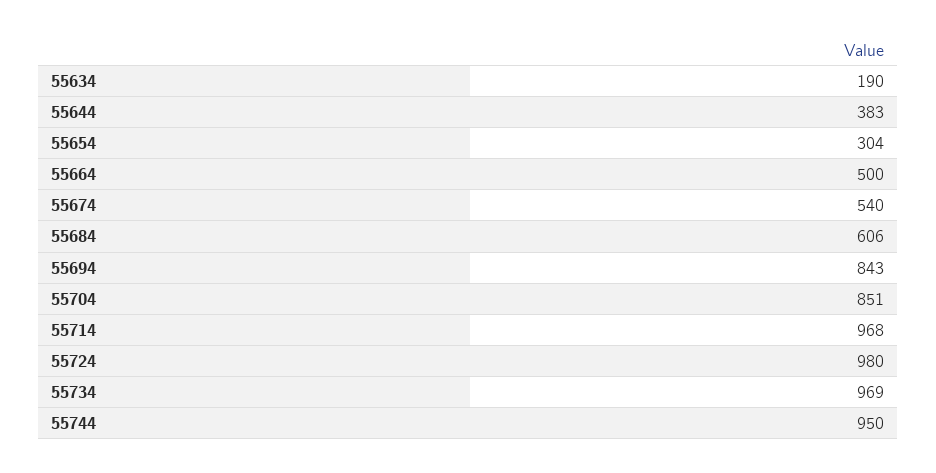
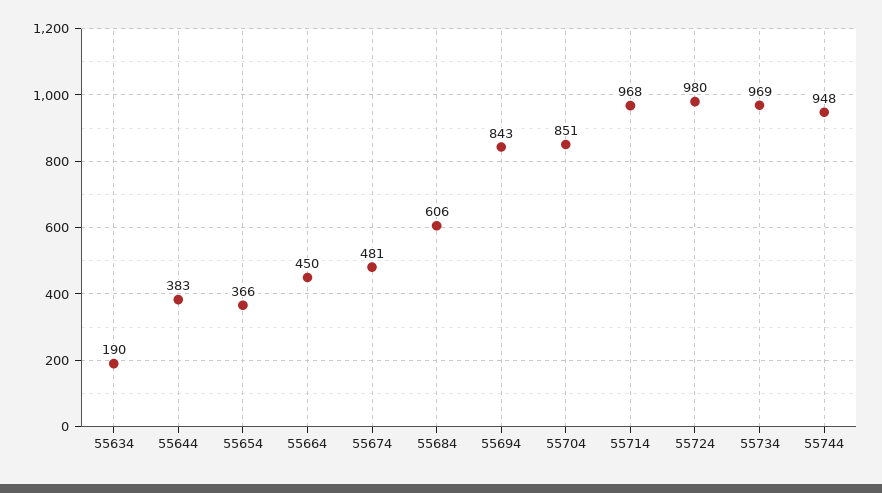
  {
    "55634": 190,
    "55644": 383,
-   "55654": 304,
+   "55654": 366,
-   "55664": 500,
+   "55664": 450,
-   "55674": 540,
+   "55674": 481,
    "55684": 606,
    "55694": 843,
    "55704": 851,
    "55714": 968,
    "55724": 980,
    "55734": 969,
-   "55744": 950
+   "55744": 948
  }

